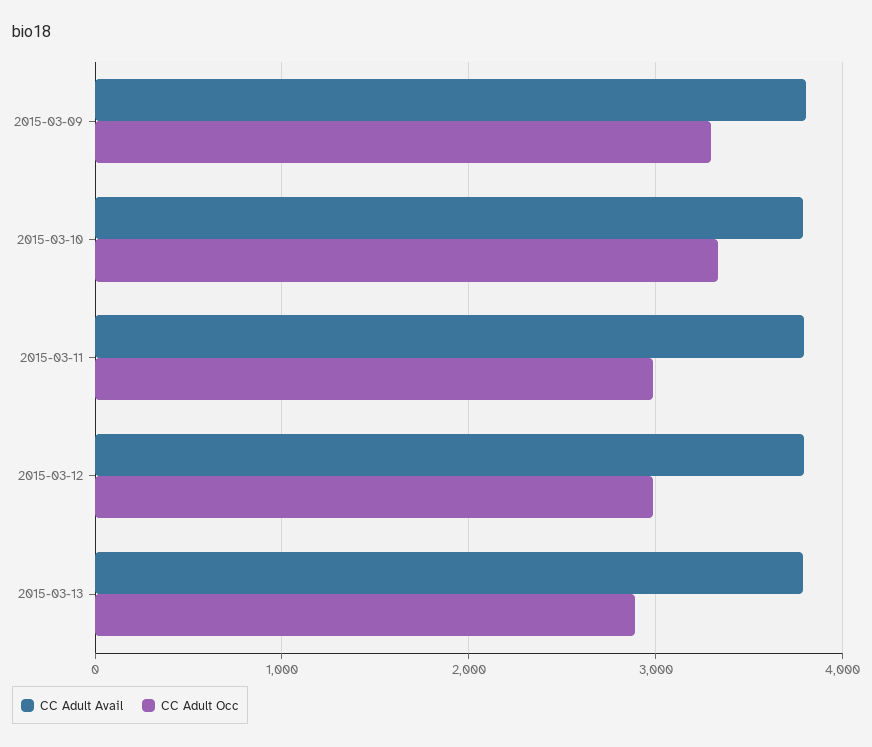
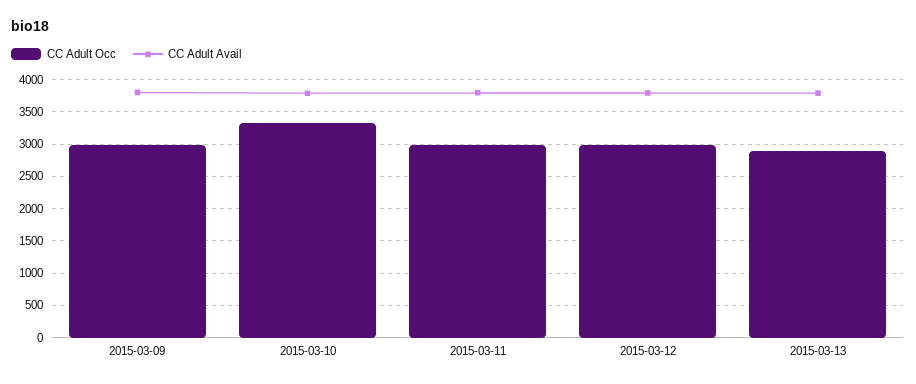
  {
    "CC Adult Avail": {
      "2015-03-09": 3800,
      "2015-03-10": 3800,
      "2015-03-11": 3800,
      "2015-03-12": 3800,
      "2015-03-13": 3800
    },
    "CC Adult Occ": {
-     "2015-03-09": 3300,
+     "2015-03-09": 3000,
      "2015-03-10": 3300,
      "2015-03-11": 3000,
      "2015-03-12": 3000,
      "2015-03-13": 2900
    }
  }

